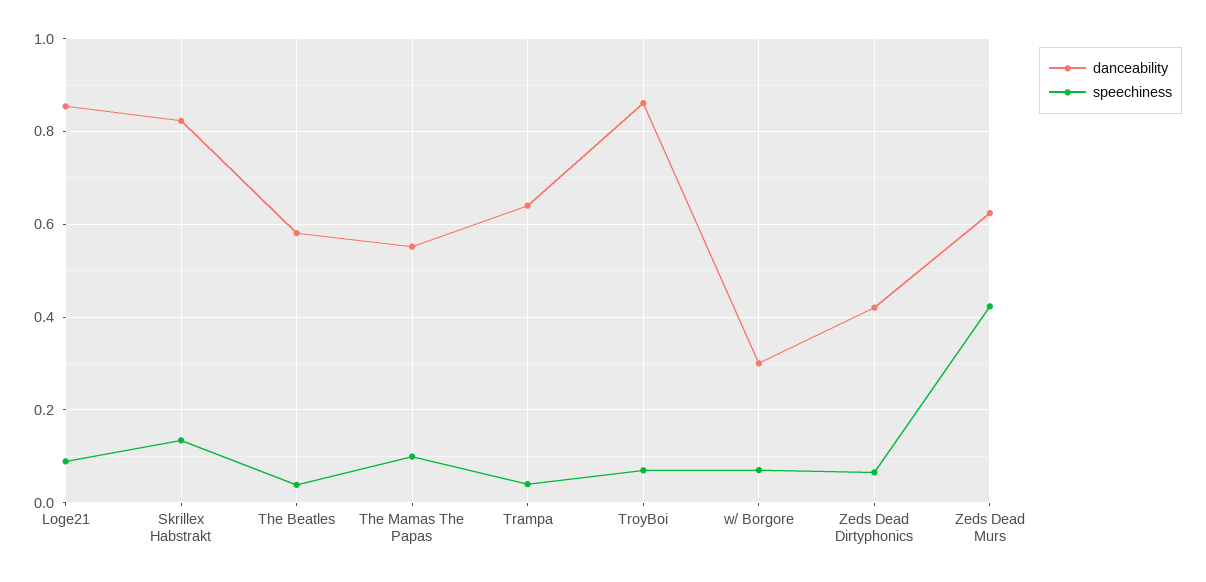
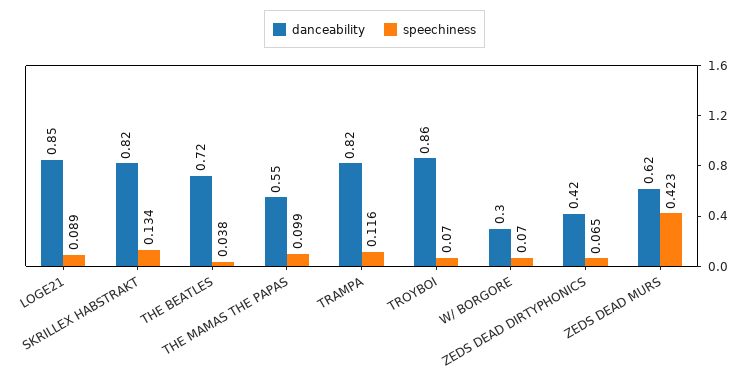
  {
    "danceability": {
      "Loge21": 0.85,
      "Skrillex Habstrakt": 0.82,
-     "The Beatles": 0.58,
+     "The Beatles": 0.72,
      "The Mamas The Papas": 0.55,
-     "Trampa": 0.64,
+     "Trampa": 0.82,
      "TroyBoi": 0.86,
      "w/ Borgore": 0.3,
      "Zeds Dead Dirtyphonics": 0.42,
      "Zeds Dead Murs": 0.62
    },
    "speechiness": {
      "Loge21": 0.089,
      "Skrillex Habstrakt": 0.134,
      "The Beatles": 0.038,
      "The Mamas The Papas": 0.099,
-     "Trampa": 0.04,
+     "Trampa": 0.116,
      "TroyBoi": 0.07,
      "w/ Borgore": 0.07,
      "Zeds Dead Dirtyphonics": 0.065,
      "Zeds Dead Murs": 0.423
    }
  }

